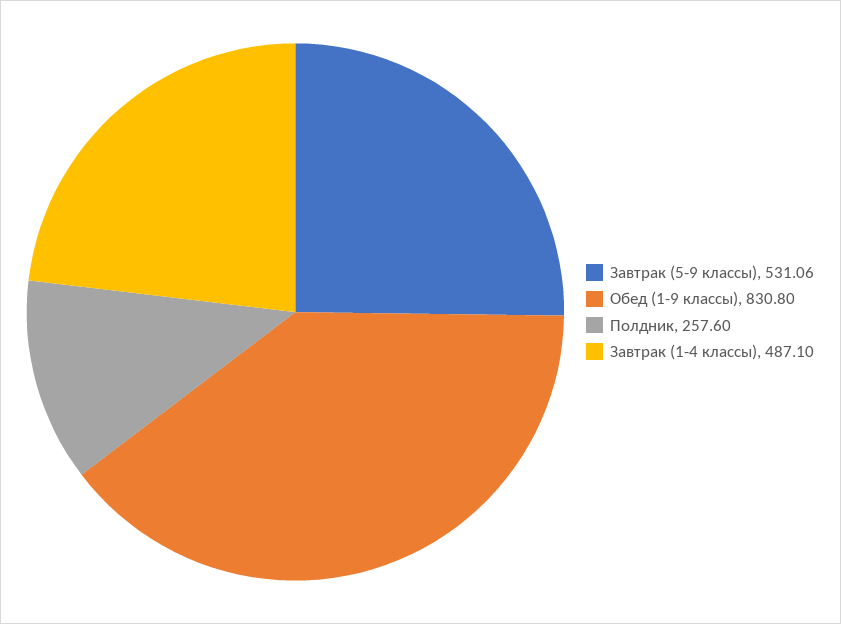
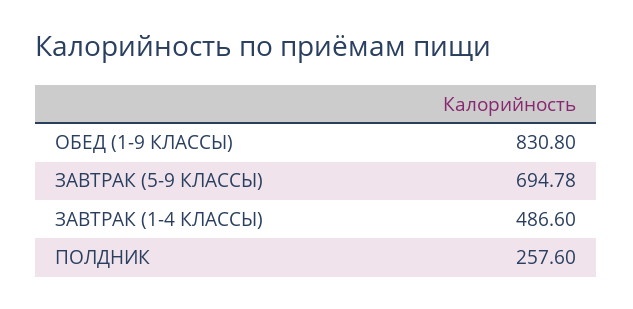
  {
-   "Завтрак (5-9 классы)": 531.06,
+   "Завтрак (5-9 классы)": 694.78,
    "Обед (1-9 классы)": 830.8,
    "Полдник": 257.6,
-   "Завтрак (1-4 классы)": 487.1
+   "Завтрак (1-4 классы)": 486.6
  }

